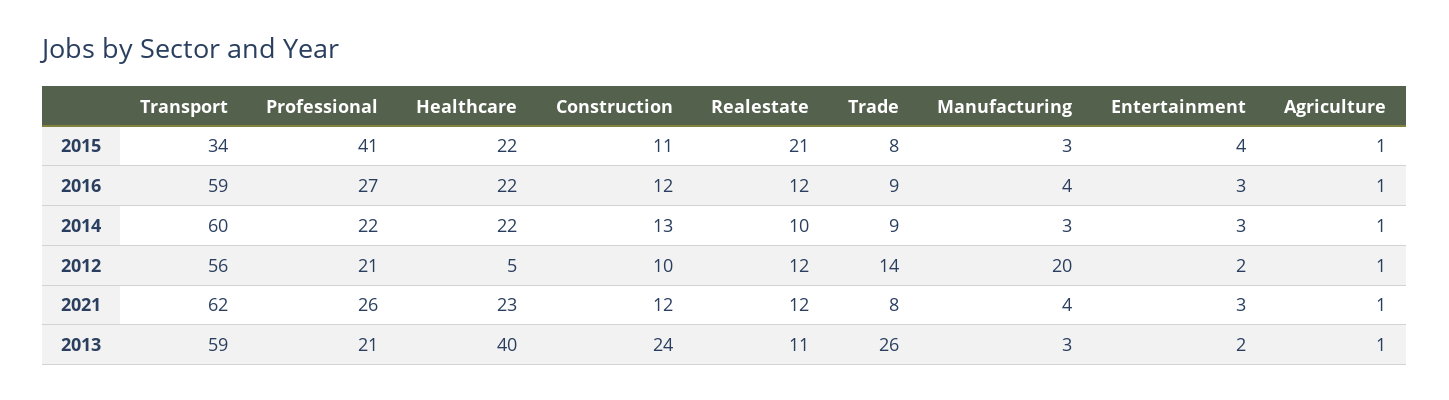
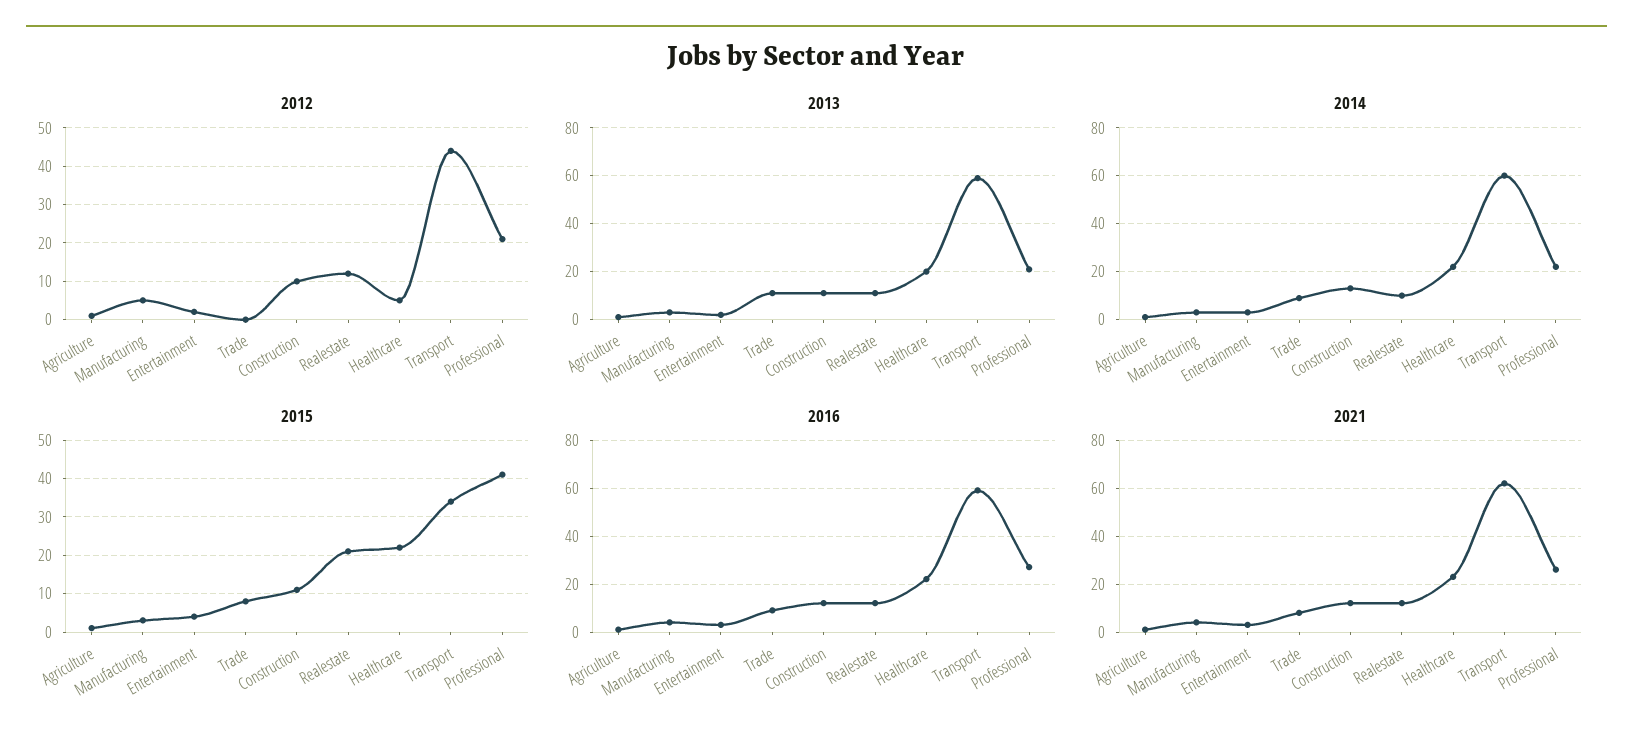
  {
    "2015": {
      "Transport": 34,
      "Professional": 41,
      "Healthcare": 22,
      "Construction": 11,
      "Realestate": 21,
      "Trade": 8,
      "Manufacturing": 3,
      "Entertainment": 4,
      "Agriculture": 1
    },
    "2016": {
      "Transport": 59,
      "Professional": 27,
      "Healthcare": 22,
      "Construction": 12,
      "Realestate": 12,
      "Trade": 9,
      "Manufacturing": 4,
      "Entertainment": 3,
      "Agriculture": 1
    },
    "2014": {
      "Transport": 60,
      "Professional": 22,
      "Healthcare": 22,
      "Construction": 13,
      "Realestate": 10,
      "Trade": 9,
      "Manufacturing": 3,
      "Entertainment": 3,
      "Agriculture": 1
    },
    "2012": {
-     "Transport": 56,
+     "Transport": 45,
      "Professional": 21,
      "Healthcare": 5,
      "Construction": 10,
      "Realestate": 12,
-     "Trade": 14,
+     "Trade": 0,
-     "Manufacturing": 20,
+     "Manufacturing": 5,
      "Entertainment": 2,
      "Agriculture": 1
    },
    "2021": {
      "Transport": 62,
      "Professional": 26,
      "Healthcare": 23,
      "Construction": 12,
      "Realestate": 12,
      "Trade": 8,
      "Manufacturing": 4,
      "Entertainment": 3,
      "Agriculture": 1
    },
    "2013": {
      "Transport": 59,
      "Professional": 21,
-     "Healthcare": 40,
+     "Healthcare": 20,
-     "Construction": 24,
+     "Construction": 10,
      "Realestate": 11,
-     "Trade": 26,
+     "Trade": 10,
      "Manufacturing": 3,
      "Entertainment": 2,
      "Agriculture": 1
    }
  }

